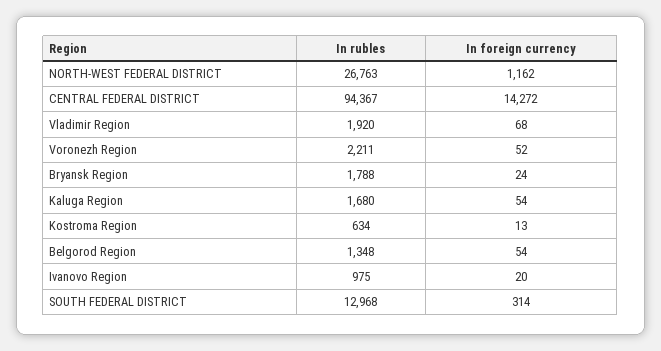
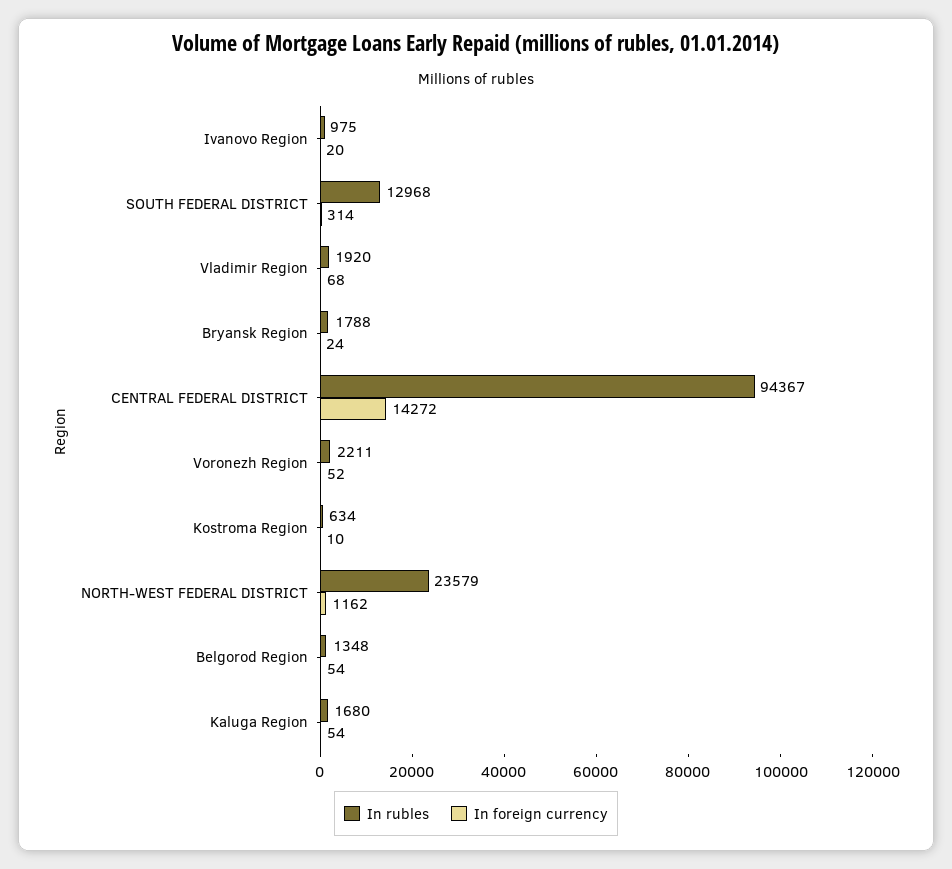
  {
    "In rubles": {
-     "NORTH-WEST FEDERAL DISTRICT": 26763,
+     "NORTH-WEST FEDERAL DISTRICT": 23579,
      "CENTRAL FEDERAL DISTRICT": 94367,
      "Vladimir Region": 1920,
      "Voronezh Region": 2211,
      "Bryansk Region": 1788,
      "Kaluga Region": 1680,
      "Kostroma Region": 634,
      "Belgorod Region": 1348,
      "Ivanovo Region": 975,
      "SOUTH FEDERAL DISTRICT": 12968
    },
    "In foreign currency": {
      "NORTH-WEST FEDERAL DISTRICT": 1162,
      "CENTRAL FEDERAL DISTRICT": 14272,
      "Vladimir Region": 68,
      "Voronezh Region": 52,
      "Bryansk Region": 24,
      "Kaluga Region": 54,
-     "Kostroma Region": 13,
+     "Kostroma Region": 10,
      "Belgorod Region": 54,
      "Ivanovo Region": 20,
      "SOUTH FEDERAL DISTRICT": 314
    }
  }

